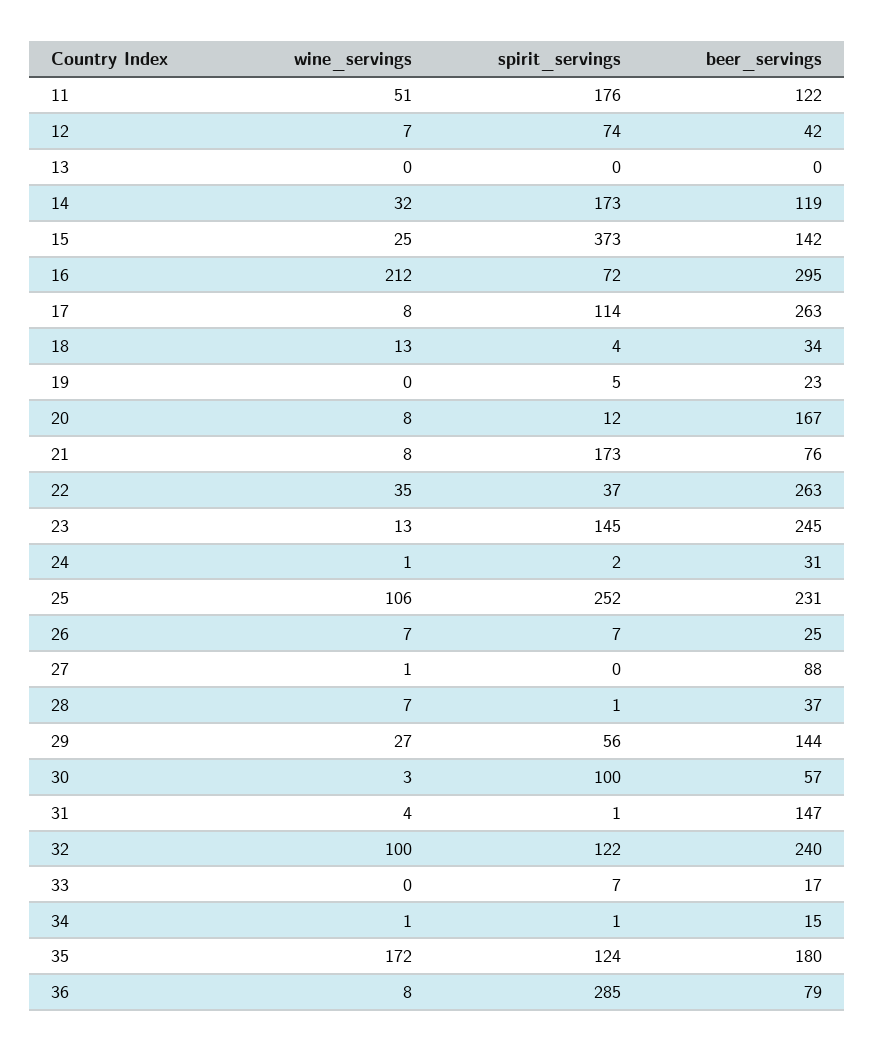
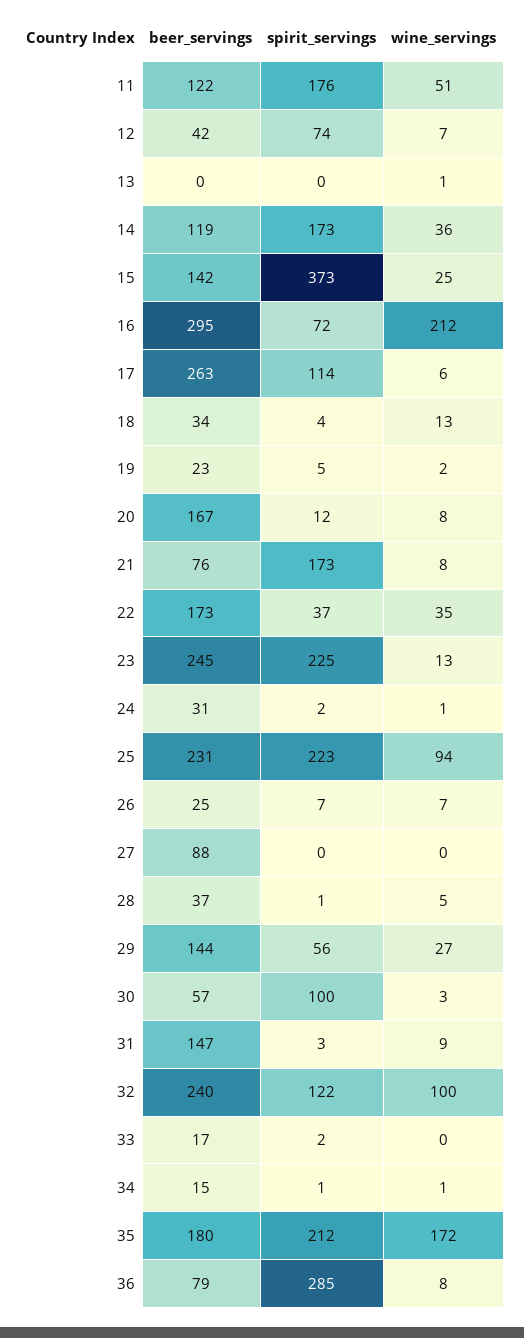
  {
    "wine_servings": {
      "11": 51,
      "12": 7,
-     "13": 0,
+     "13": 1,
-     "14": 32,
+     "14": 36,
      "15": 25,
      "16": 212,
-     "17": 8,
+     "17": 6,
      "18": 13,
-     "19": 0,
+     "19": 2,
      "20": 8,
      "21": 8,
      "22": 35,
      "23": 13,
      "24": 1,
-     "25": 106,
+     "25": 94,
      "26": 7,
-     "27": 1,
+     "27": 0,
-     "28": 7,
+     "28": 5,
      "29": 27,
      "30": 3,
-     "31": 4,
+     "31": 9,
      "32": 100,
      "33": 0,
      "34": 1,
      "35": 172,
      "36": 8
    },
    "spirit_servings": {
      "11": 176,
      "12": 74,
      "13": 0,
      "14": 173,
      "15": 373,
      "16": 72,
      "17": 114,
      "18": 4,
      "19": 5,
      "20": 12,
      "21": 173,
      "22": 37,
-     "23": 145,
+     "23": 225,
      "24": 2,
-     "25": 252,
+     "25": 223,
      "26": 7,
      "27": 0,
      "28": 1,
      "29": 56,
      "30": 100,
-     "31": 1,
+     "31": 3,
      "32": 122,
-     "33": 7,
+     "33": 2,
      "34": 1,
-     "35": 124,
+     "35": 212,
      "36": 285
    },
    "beer_servings": {
      "11": 122,
      "12": 42,
      "13": 0,
      "14": 119,
      "15": 142,
      "16": 295,
      "17": 263,
      "18": 34,
      "19": 23,
      "20": 167,
      "21": 76,
-     "22": 263,
+     "22": 173,
      "23": 245,
      "24": 31,
      "25": 231,
      "26": 25,
      "27": 88,
      "28": 37,
      "29": 144,
      "30": 57,
      "31": 147,
      "32": 240,
      "33": 17,
      "34": 15,
      "35": 180,
      "36": 79
    }
  }

